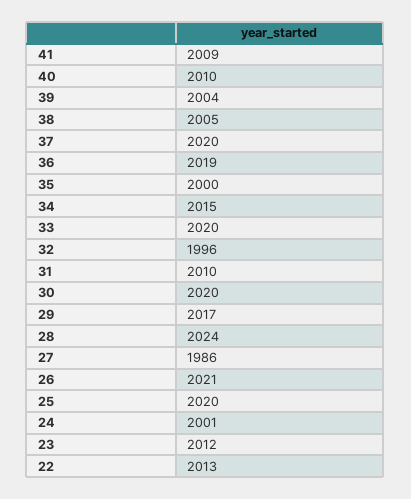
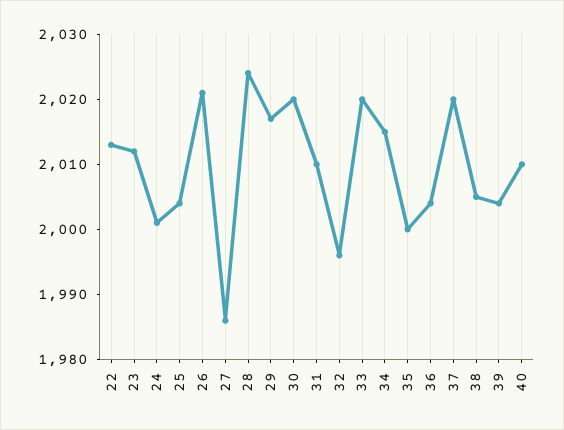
  {
-   "41": 2009,
    "40": 2010,
    "39": 2004,
    "38": 2005,
    "37": 2020,
-   "36": 2019,
+   "36": 2005,
    "35": 2000,
    "34": 2015,
    "33": 2020,
    "32": 1996,
    "31": 2010,
    "30": 2020,
    "29": 2017,
    "28": 2024,
    "27": 1986,
    "26": 2021,
-   "25": 2020,
+   "25": 2005,
    "24": 2001,
    "23": 2012,
    "22": 2013
  }

